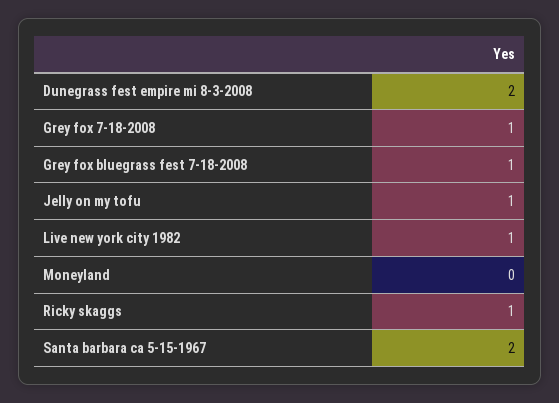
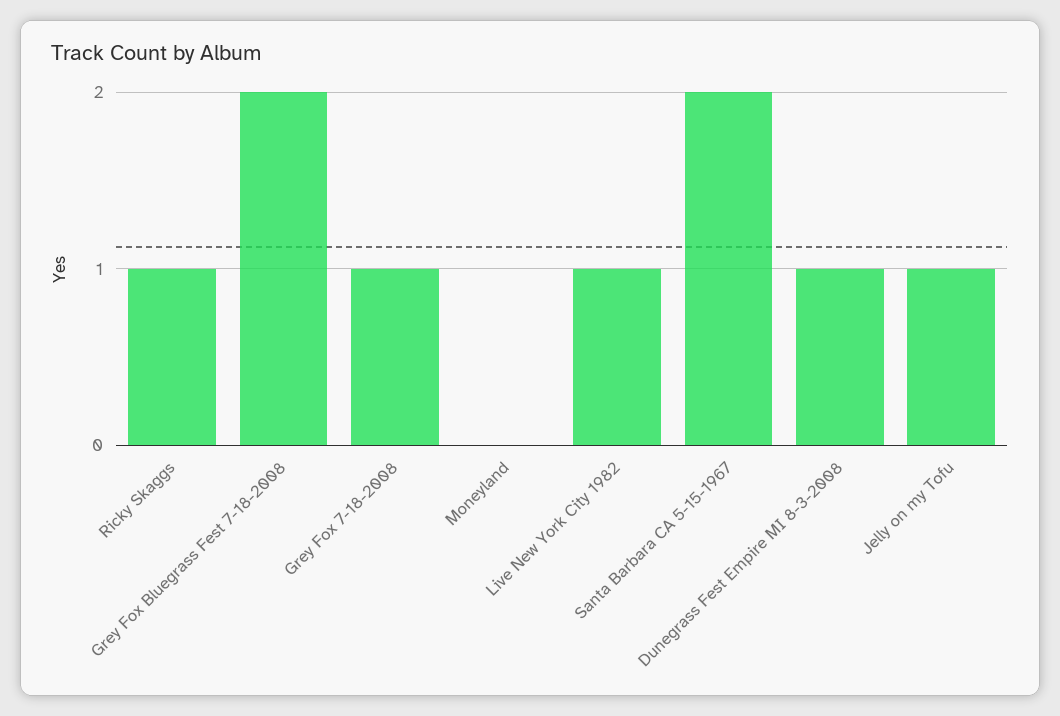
  {
-   "Dunegrass fest empire mi 8-3-2008": 2,
+   "Dunegrass fest empire mi 8-3-2008": 1,
    "Grey fox 7-18-2008": 1,
-   "Grey fox bluegrass fest 7-18-2008": 1,
+   "Grey fox bluegrass fest 7-18-2008": 2,
    "Jelly on my tofu": 1,
    "Live new york city 1982": 1,
    "Moneyland": 0,
    "Ricky skaggs": 1,
    "Santa barbara ca 5-15-1967": 2
  }

